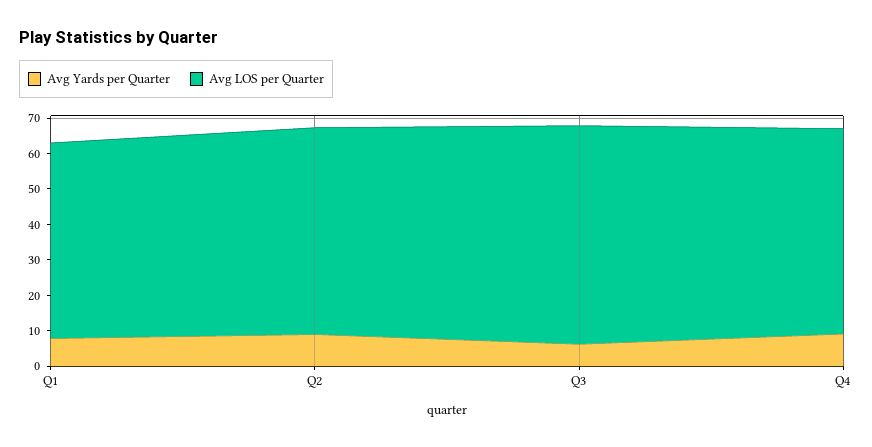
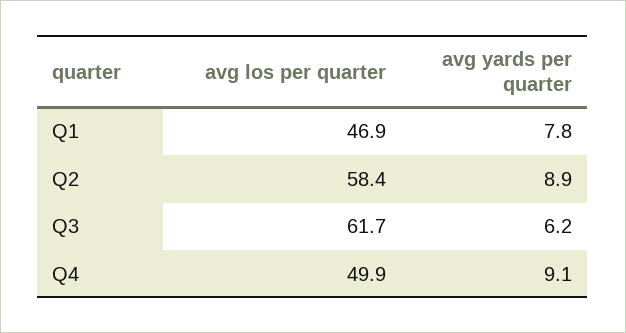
  {
    "Avg Yards per Quarter": {
      "Q1": 7.8,
      "Q2": 8.9,
      "Q3": 6.2,
      "Q4": 9.1
    },
    "Avg LOS per Quarter": {
-     "Q1": 55,
+     "Q1": 46.9,
      "Q2": 58.4,
      "Q3": 61.7,
-     "Q4": 57.5
+     "Q4": 49.9
    }
  }

